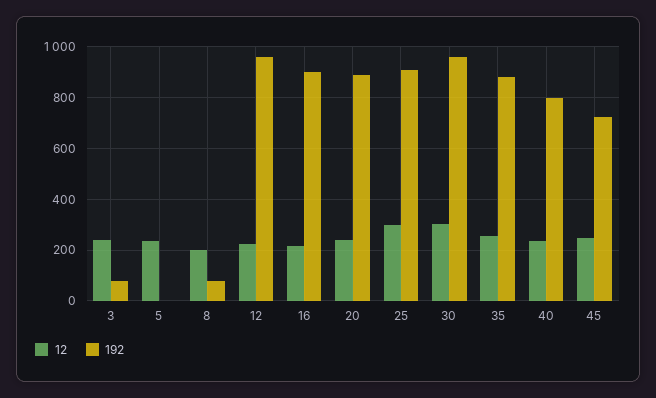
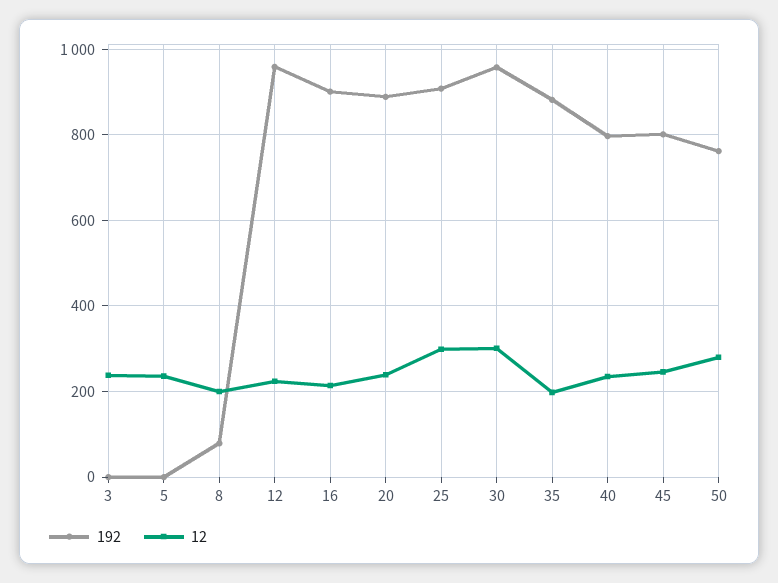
  {
    "12": {
      "3": 240,
      "5": 240,
      "8": 200,
      "12": 220,
      "16": 220,
      "20": 240,
      "25": 300,
      "30": 300,
-     "35": 250,
+     "35": 200,
      "40": 240,
-     "45": 240
+     "45": 240,
+     "50": 280
    },
    "192": {
-     "3": 75,
+     "3": 0,
      "5": 0,
      "8": 80,
      "12": 960,
      "16": 900,
      "20": 880,
      "25": 900,
      "30": 960,
      "35": 880,
      "40": 800,
-     "45": 725
+     "45": 800,
+     "50": 760
    }
  }

